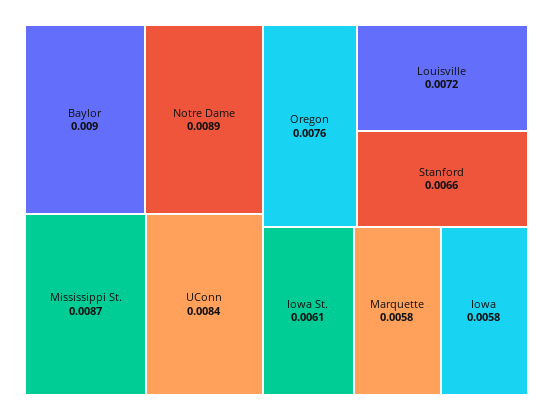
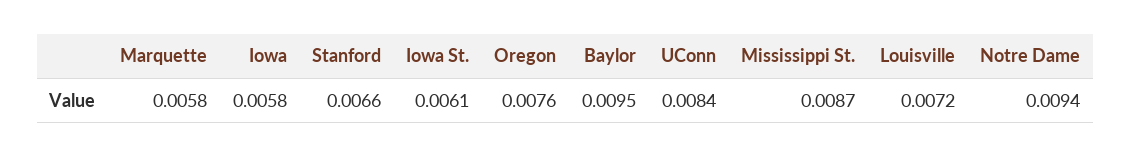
  {
-   "Baylor": 0.009,
+   "Baylor": 0.0095,
-   "Notre Dame": 0.0089,
+   "Notre Dame": 0.0094,
    "Mississippi St.": 0.0087,
    "UConn": 0.0084,
    "Oregon": 0.0076,
    "Louisville": 0.0072,
    "Stanford": 0.0066,
    "Iowa St.": 0.0061,
    "Marquette": 0.0058,
    "Iowa": 0.0058
  }

